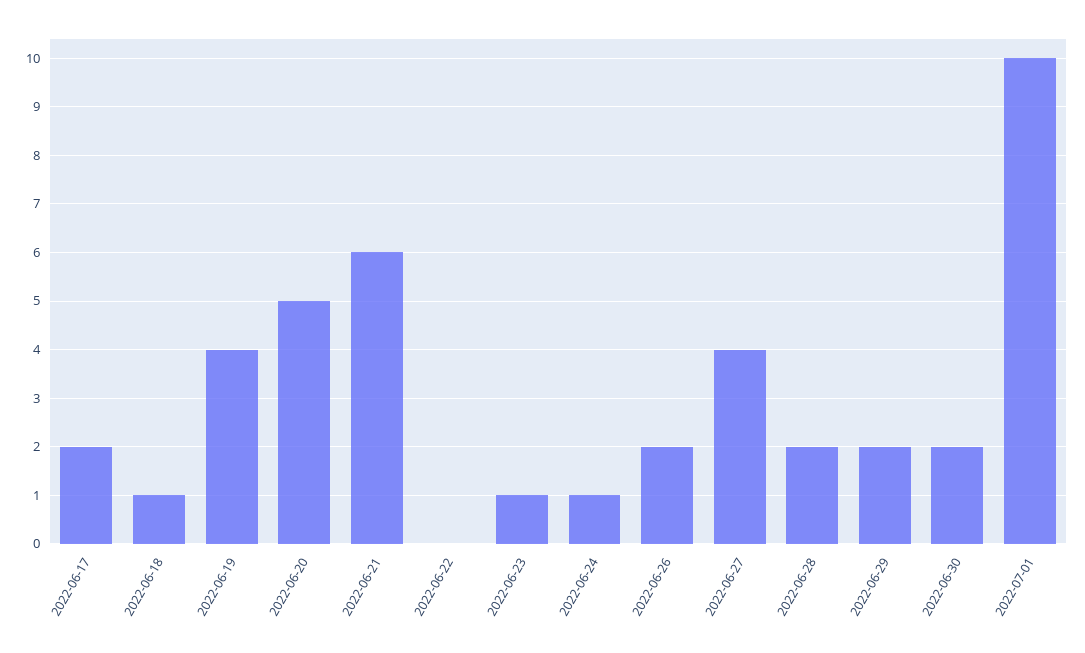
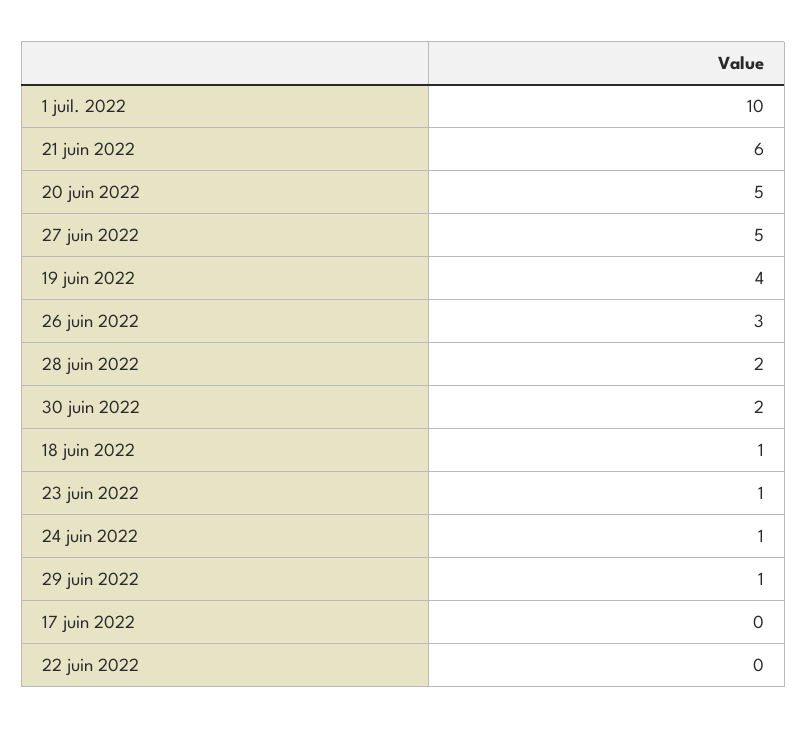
  {
-   "2022-06-17": 2,
+   "2022-06-17": 0,
    "2022-06-18": 1,
    "2022-06-19": 4,
    "2022-06-20": 5,
    "2022-06-21": 6,
    "2022-06-22": 0,
    "2022-06-23": 1,
    "2022-06-24": 1,
-   "2022-06-26": 2,
+   "2022-06-26": 3,
-   "2022-06-27": 4,
+   "2022-06-27": 5,
    "2022-06-28": 2,
-   "2022-06-29": 2,
+   "2022-06-29": 1,
    "2022-06-30": 2,
    "2022-07-01": 10
  }

